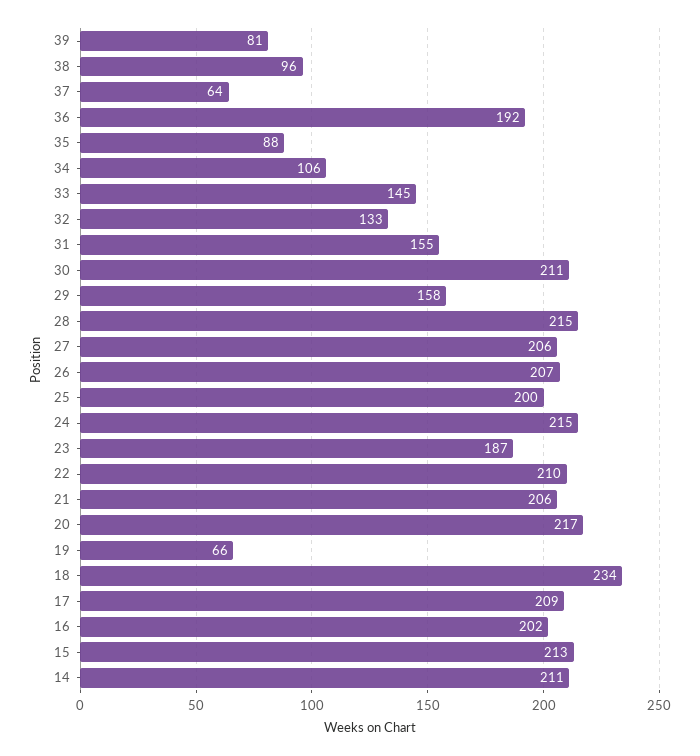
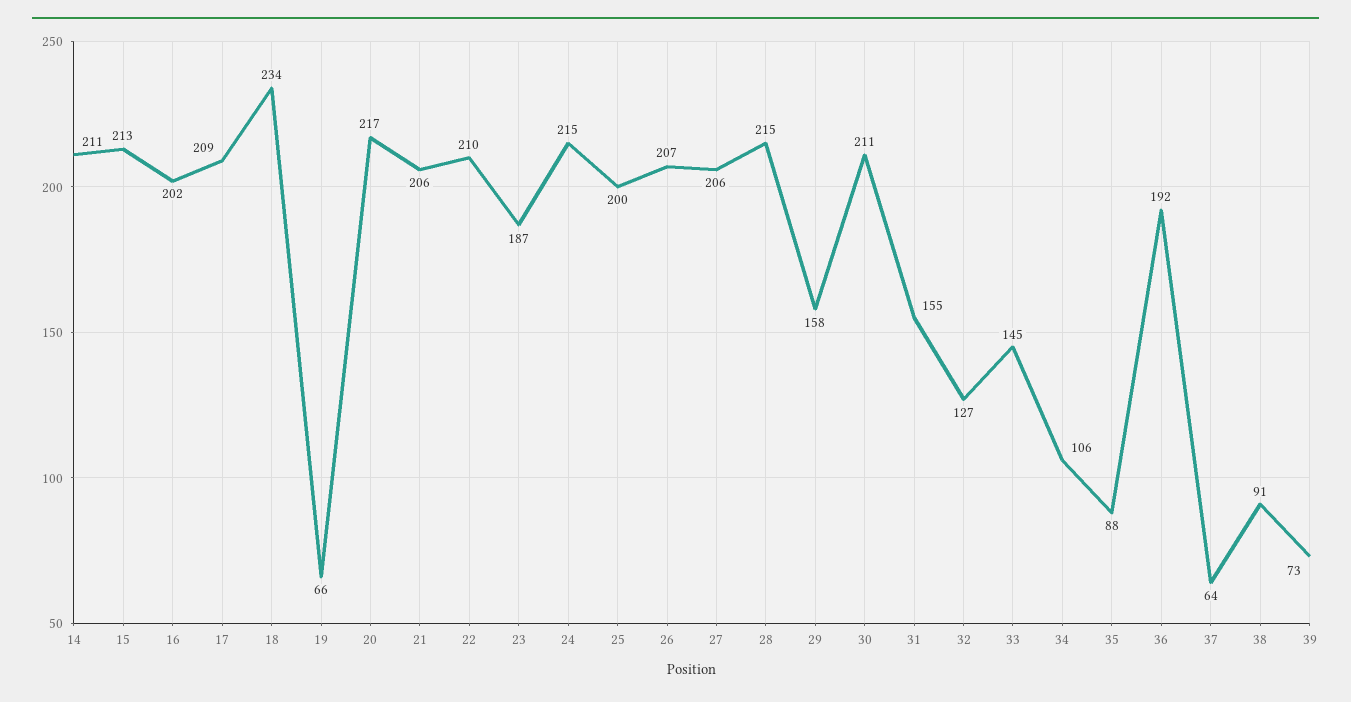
  {
-   "39": 81,
+   "39": 73,
-   "38": 96,
+   "38": 91,
    "37": 64,
    "36": 192,
    "35": 88,
    "34": 106,
    "33": 145,
-   "32": 133,
+   "32": 127,
    "31": 155,
    "30": 211,
    "29": 158,
    "28": 215,
    "27": 206,
    "26": 207,
    "25": 200,
    "24": 215,
    "23": 187,
    "22": 210,
    "21": 206,
    "20": 217,
    "19": 66,
    "18": 234,
    "17": 209,
    "16": 202,
    "15": 213,
    "14": 211
  }

